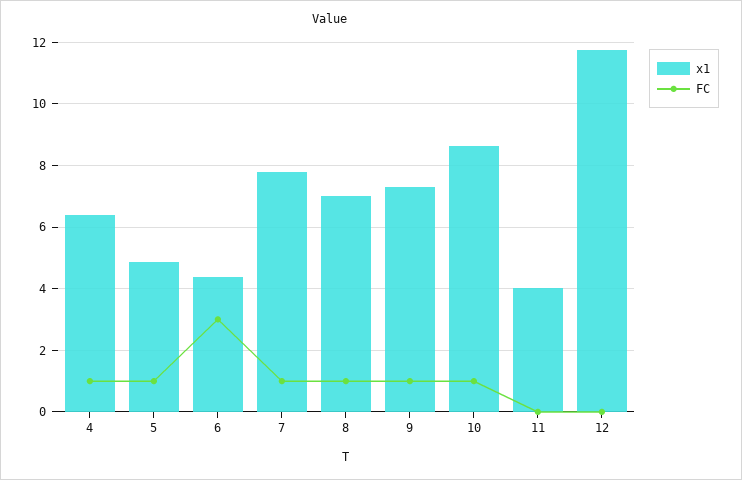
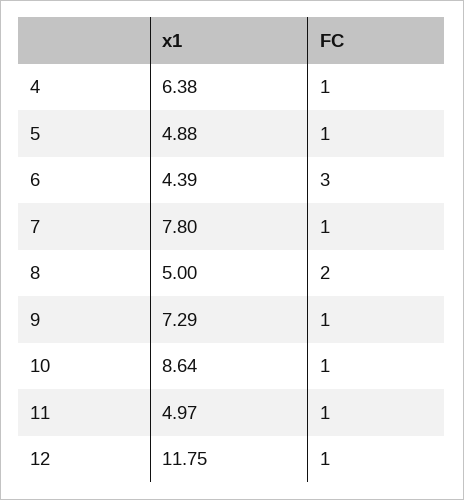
  {
    "x1": {
      "4": 6.38,
      "5": 4.88,
      "6": 4.39,
      "7": 7.8,
-     "8": 7,
+     "8": 5,
      "9": 7.29,
      "10": 8.64,
-     "11": 4,
+     "11": 4.97,
      "12": 11.75
    },
    "FC": {
      "4": 1,
      "5": 1,
      "6": 3,
      "7": 1,
-     "8": 1,
+     "8": 2,
      "9": 1,
      "10": 1,
-     "11": 0,
+     "11": 1,
-     "12": 0
+     "12": 1
    }
  }

